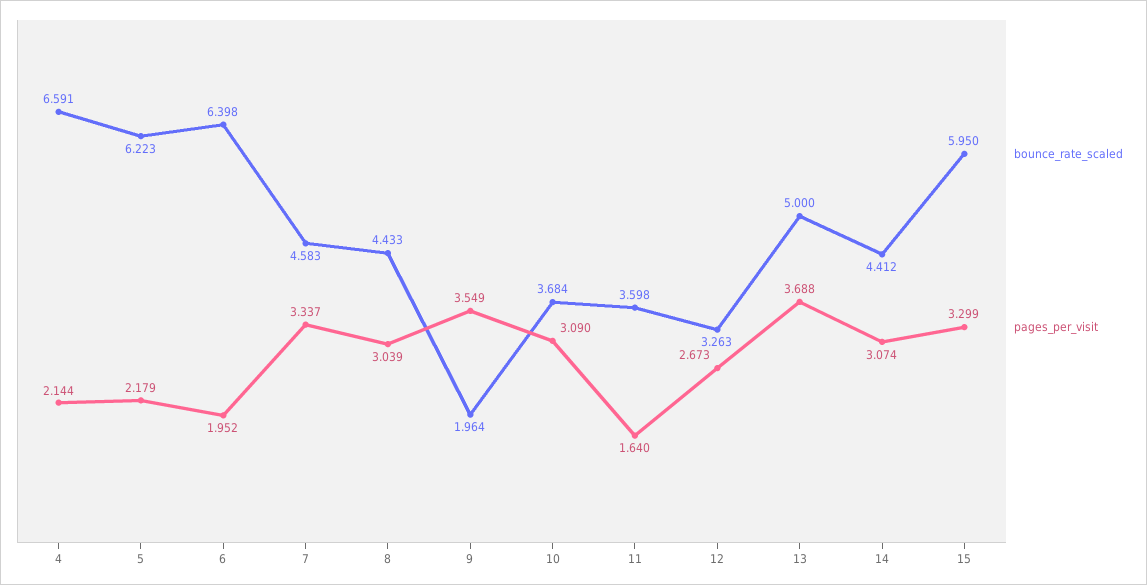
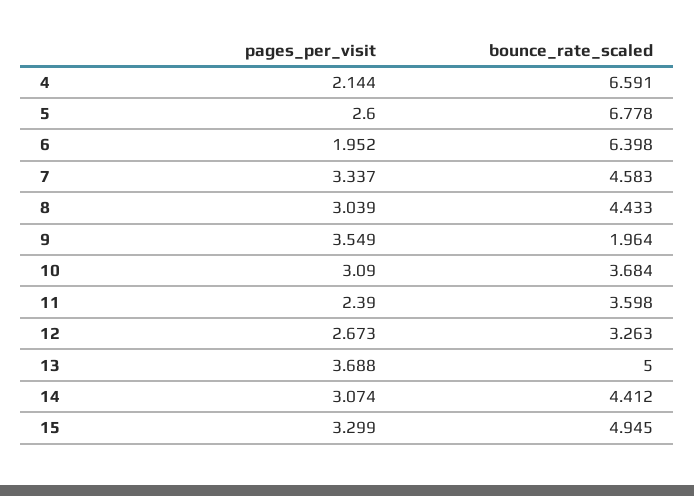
  {
    "bounce_rate_scaled": {
      "4": 6.591,
-     "5": 6.223,
+     "5": 6.778,
      "6": 6.398,
      "7": 4.583,
      "8": 4.433,
      "9": 1.964,
      "10": 3.684,
      "11": 3.598,
      "12": 3.263,
      "13": 5,
      "14": 4.412,
-     "15": 5.95
+     "15": 4.945
    },
    "pages_per_visit": {
      "4": 2.144,
-     "5": 2.179,
+     "5": 2.6,
      "6": 1.952,
      "7": 3.337,
      "8": 3.039,
      "9": 3.549,
      "10": 3.09,
-     "11": 1.64,
+     "11": 2.39,
      "12": 2.673,
      "13": 3.688,
      "14": 3.074,
      "15": 3.299
    }
  }

